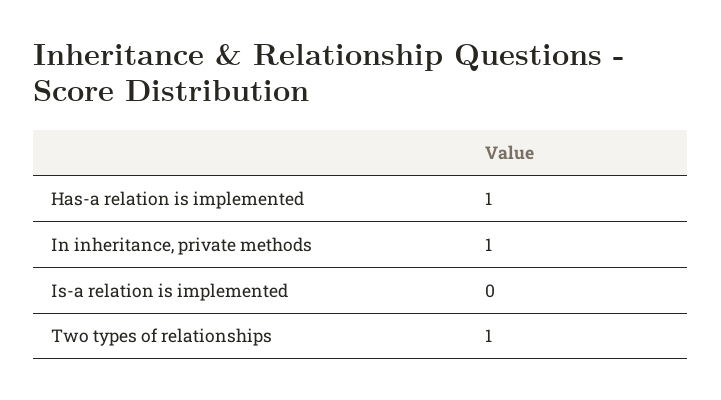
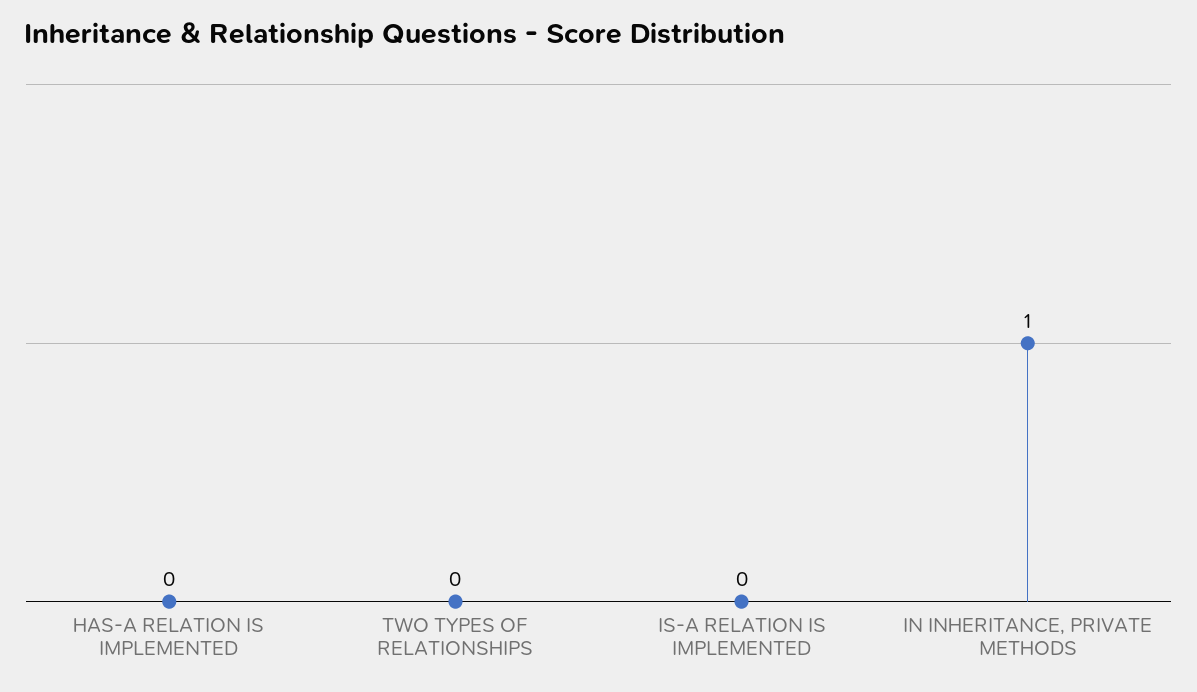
  {
-   "Has-a relation is implemented": 1,
+   "Has-a relation is implemented": 0,
    "In inheritance, private methods": 1,
    "Is-a relation is implemented": 0,
-   "Two types of relationships": 1
+   "Two types of relationships": 0
  }

